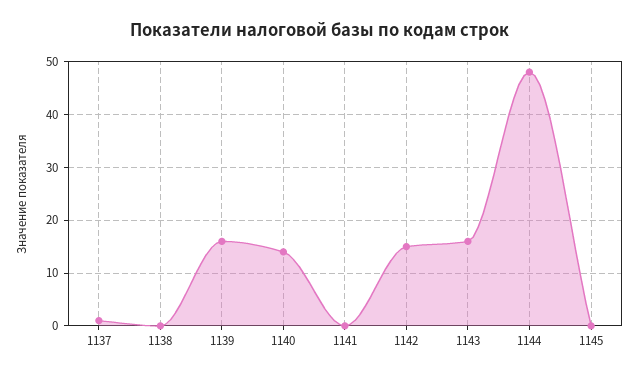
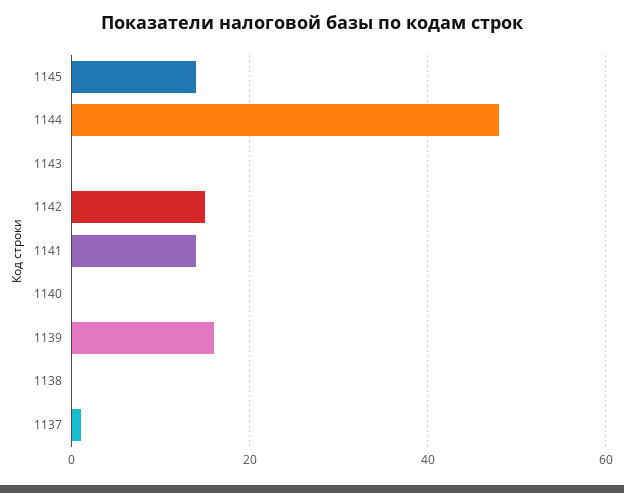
  {
    "1137": 0,
    "1138": 0,
    "1139": 15,
-   "1140": 15,
+   "1140": 0,
-   "1141": 0,
+   "1141": 15,
    "1142": 15,
-   "1143": 15,
+   "1143": 0,
    "1144": 50,
-   "1145": 0
+   "1145": 15
  }

